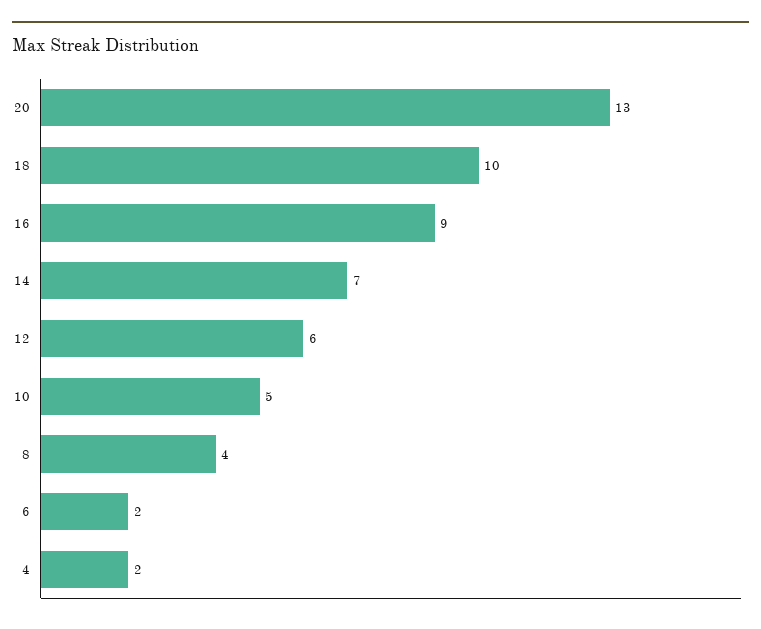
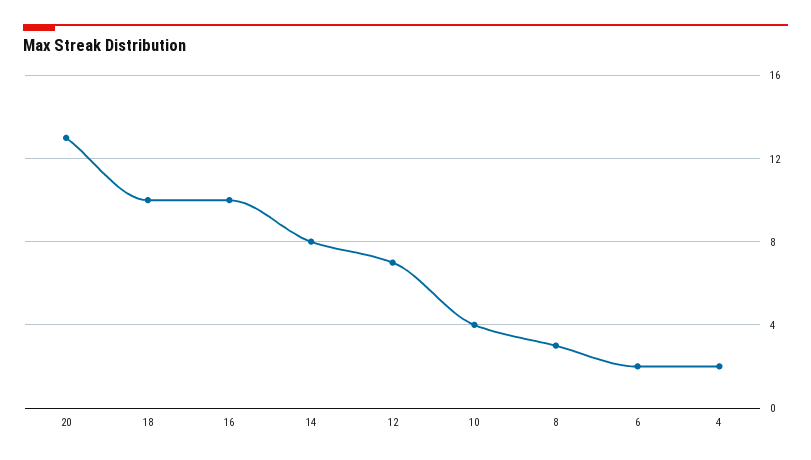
  {
    "20": 13,
    "18": 10,
-   "16": 9,
+   "16": 10,
-   "14": 7,
+   "14": 8,
-   "12": 6,
+   "12": 7,
-   "10": 5,
+   "10": 4,
-   "8": 4,
+   "8": 3,
    "6": 2,
    "4": 2
  }

